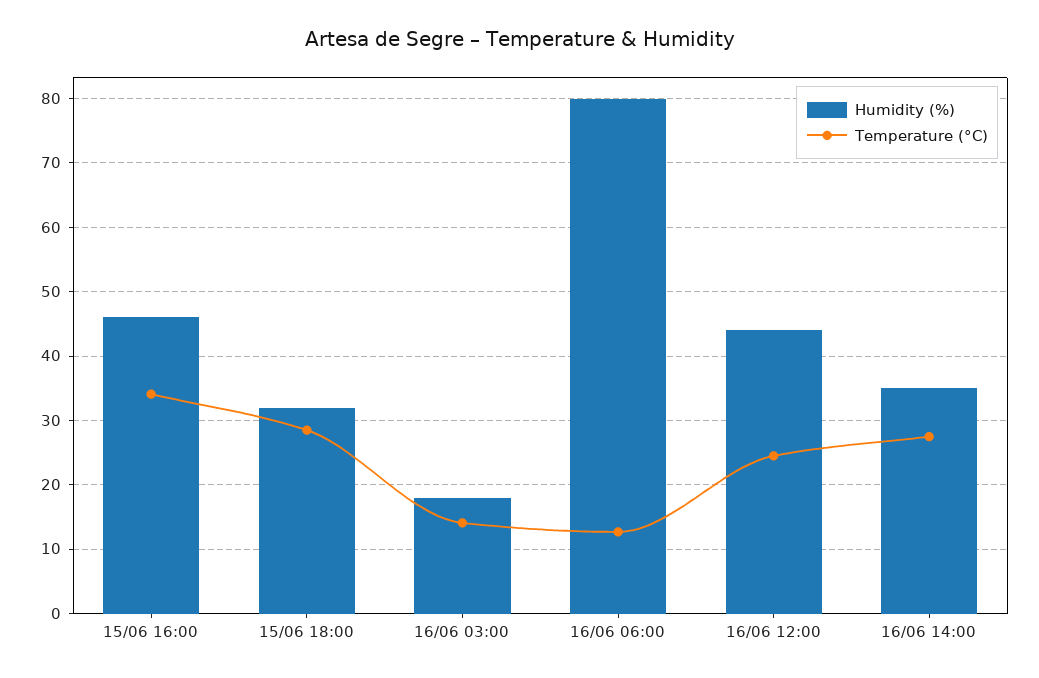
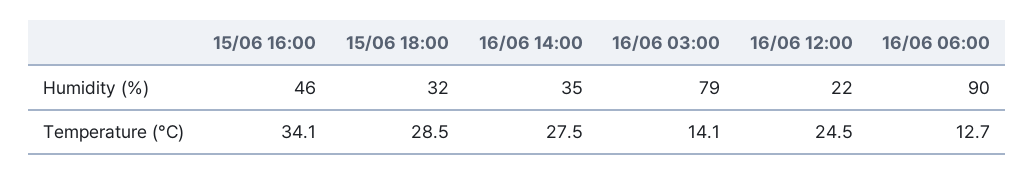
  {
    "Humidity (%)": {
      "15/06 16:00": 46,
      "15/06 18:00": 32,
-     "16/06 03:00": 18,
+     "16/06 03:00": 79,
-     "16/06 06:00": 80,
+     "16/06 06:00": 90,
-     "16/06 12:00": 44,
+     "16/06 12:00": 22,
      "16/06 14:00": 35
    },
    "Temperature (°C)": {
      "15/06 16:00": 34.1,
      "15/06 18:00": 28.5,
      "16/06 03:00": 14.1,
      "16/06 06:00": 12.7,
      "16/06 12:00": 24.5,
      "16/06 14:00": 27.5
    }
  }

